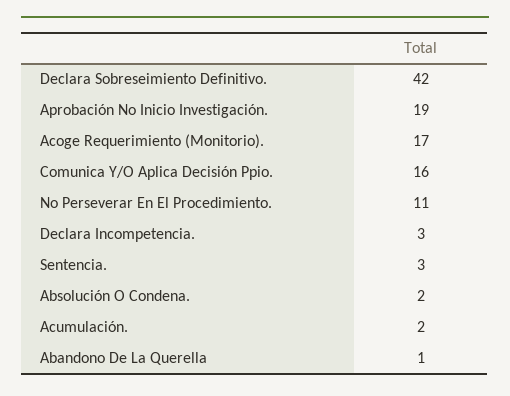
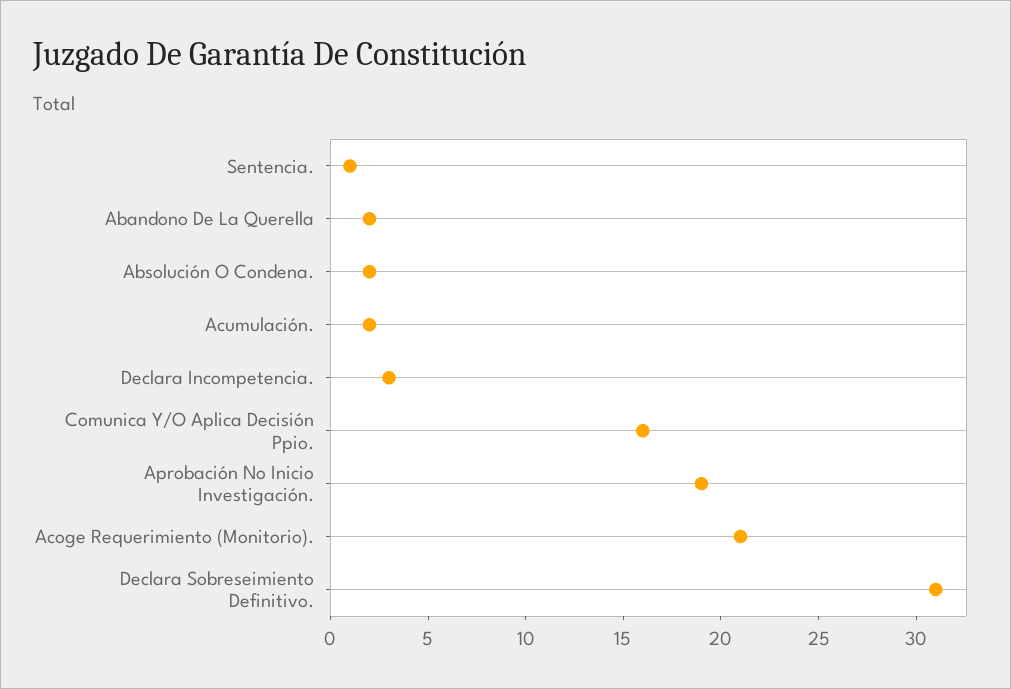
  {
-   "Declara Sobreseimiento Definitivo.": 42,
+   "Declara Sobreseimiento Definitivo.": 31,
    "Aprobación No Inicio Investigación.": 19,
-   "Acoge Requerimiento (Monitorio).": 17,
+   "Acoge Requerimiento (Monitorio).": 21,
    "Comunica Y/O Aplica Decisión Ppio.": 16,
-   "No Perseverar En El Procedimiento.": 11,
    "Declara Incompetencia.": 3,
-   "Sentencia.": 3,
+   "Sentencia.": 1,
    "Absolución O Condena.": 2,
    "Acumulación.": 2,
-   "Abandono De La Querella": 1
+   "Abandono De La Querella": 2
  }

